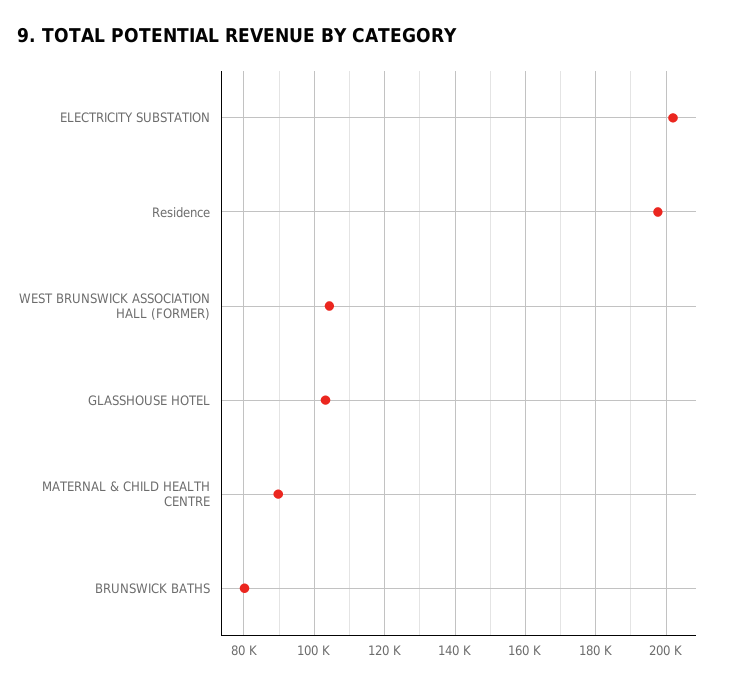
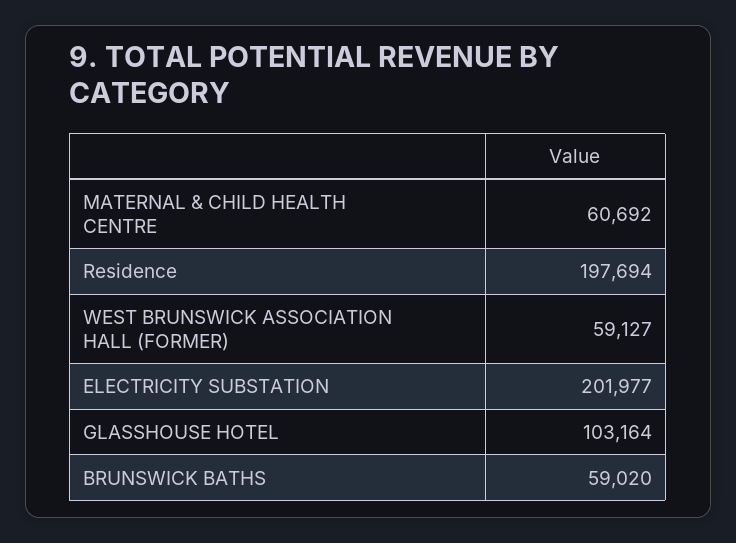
  {
    "ELECTRICITY SUBSTATION": 201977,
    "Residence": 197694,
-   "WEST BRUNSWICK ASSOCIATION HALL (FORMER)": 104000,
+   "WEST BRUNSWICK ASSOCIATION HALL (FORMER)": 59127,
    "GLASSHOUSE HOTEL": 103164,
-   "MATERNAL & CHILD HEALTH CENTRE": 90000,
+   "MATERNAL & CHILD HEALTH CENTRE": 60692,
-   "BRUNSWICK BATHS": 80000
+   "BRUNSWICK BATHS": 59020
  }

